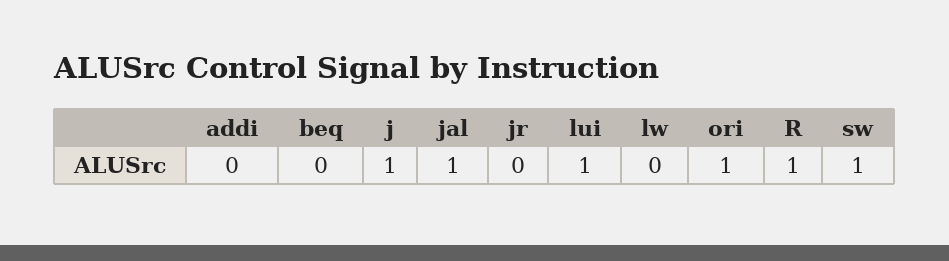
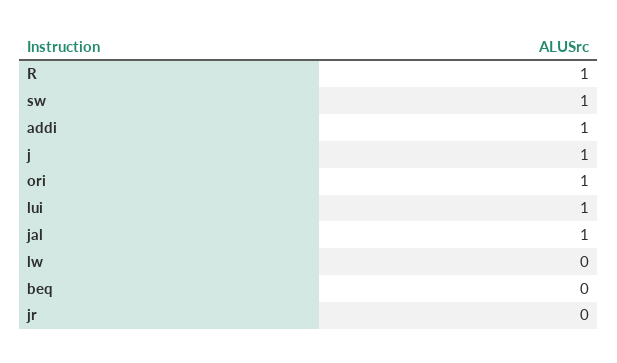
  {
-   "addi": 0,
+   "addi": 1,
    "beq": 0,
    "j": 1,
    "jal": 1,
    "jr": 0,
    "lui": 1,
    "lw": 0,
    "ori": 1,
    "R": 1,
    "sw": 1
  }

